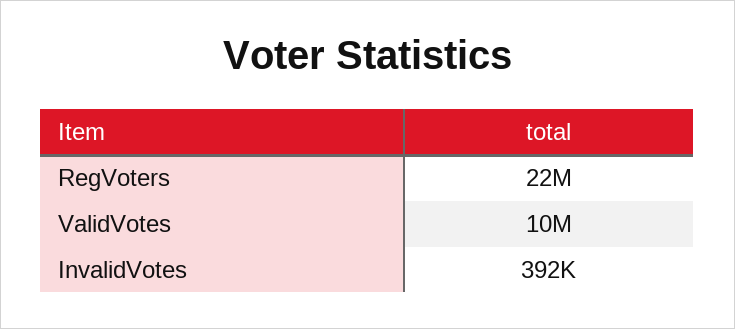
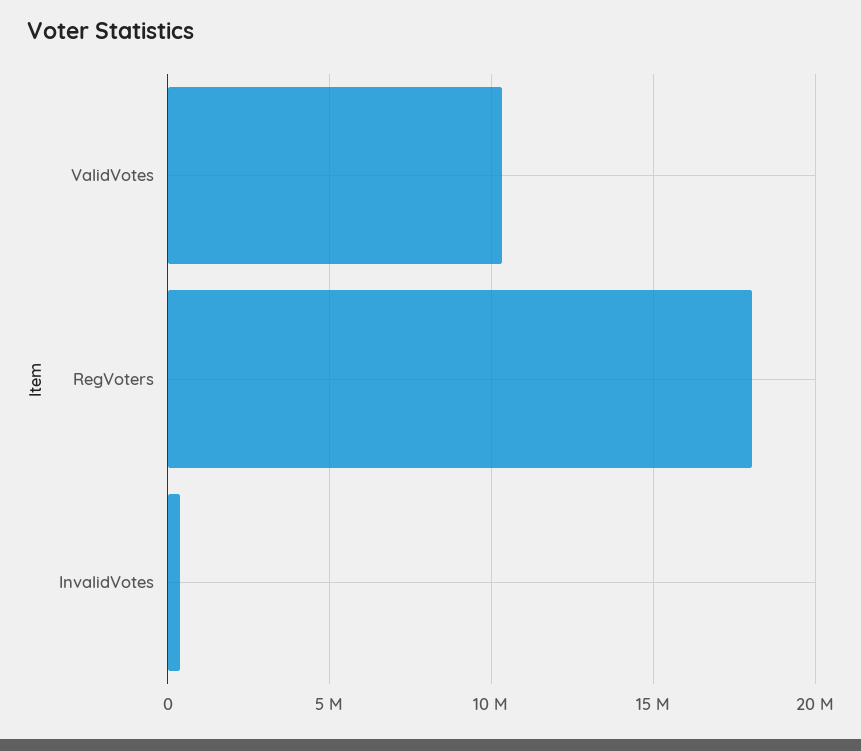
  {
-   "RegVoters": 22000000,
+   "RegVoters": 18000000,
    "ValidVotes": 10000000,
    "InvalidVotes": 392000
  }

